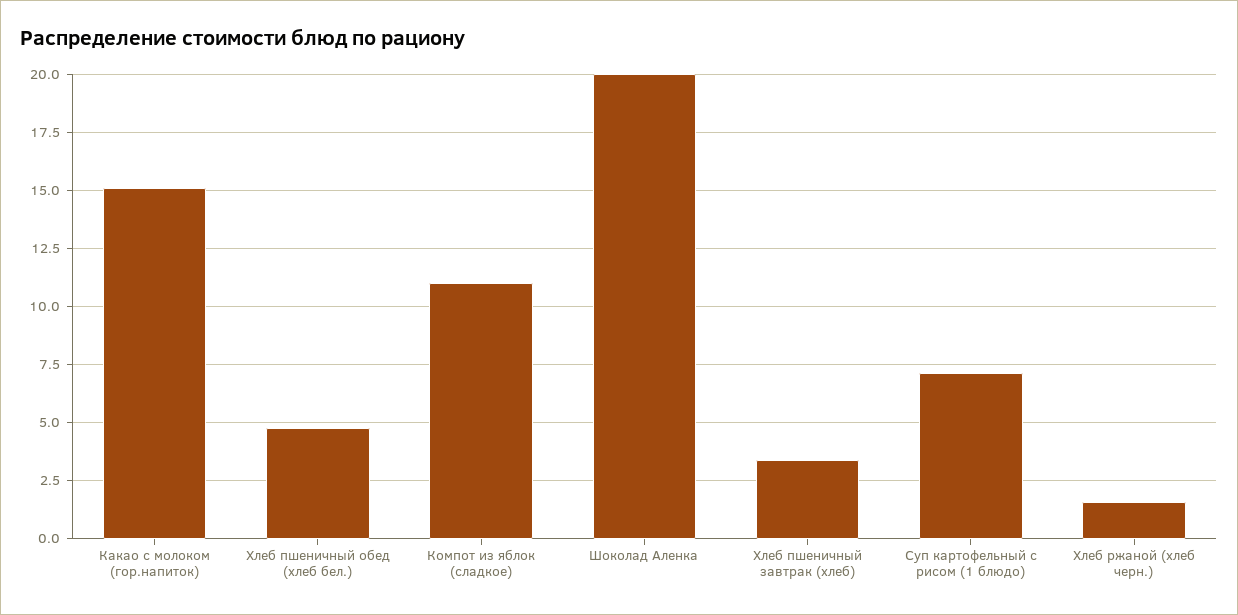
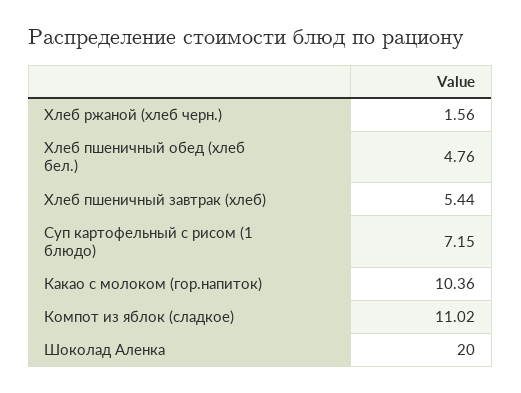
  {
-   "Какао с молоком (гор.напиток)": 15,
+   "Какао с молоком (гор.напиток)": 10.36,
    "Хлеб пшеничный обед (хлеб бел.)": 4.76,
    "Компот из яблок (сладкое)": 11.02,
    "Шоколад Аленка": 20,
-   "Хлеб пшеничный завтрак (хлеб)": 3.5,
+   "Хлеб пшеничный завтрак (хлеб)": 5.44,
    "Суп картофельный с рисом (1 блюдо)": 7.15,
    "Хлеб ржаной (хлеб черн.)": 1.56
  }

